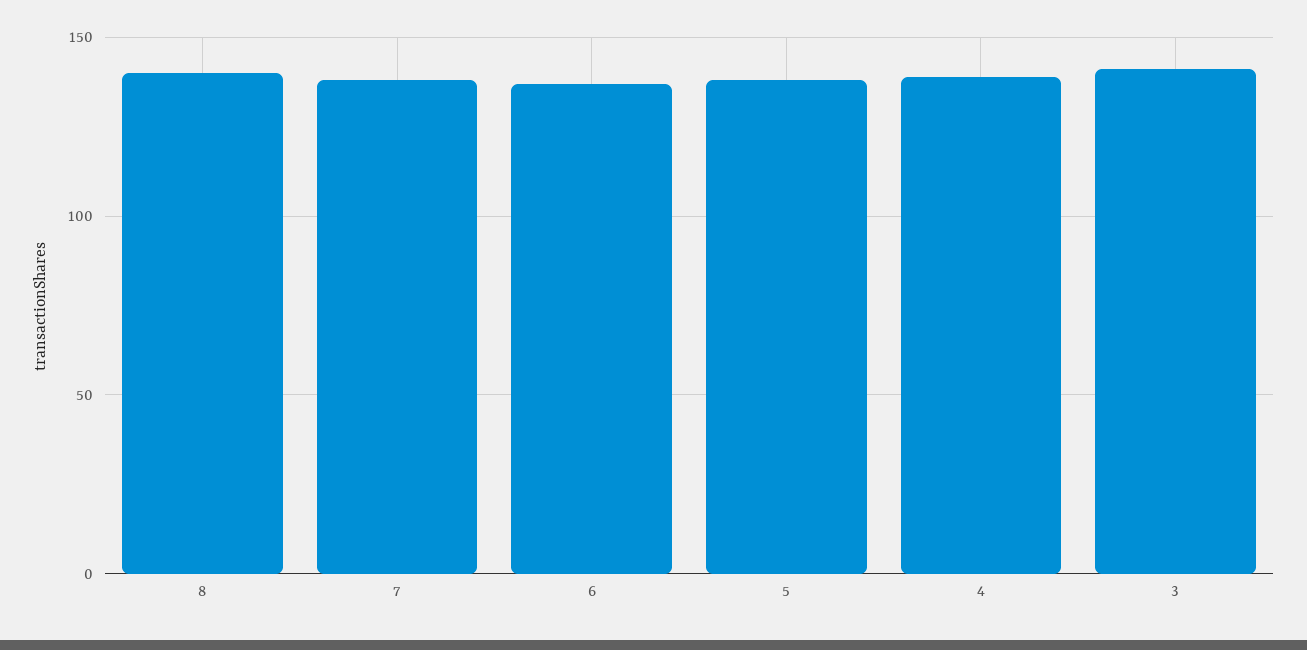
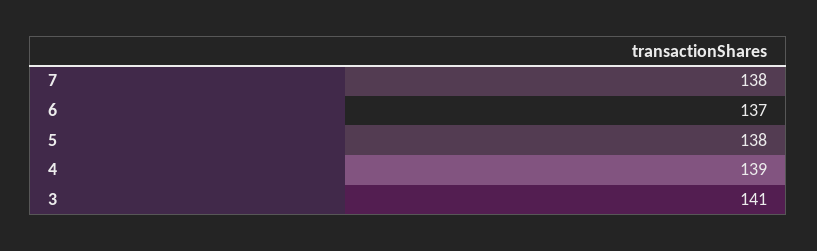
  {
-   "8": 140,
    "7": 138,
    "6": 137,
    "5": 138,
    "4": 139,
    "3": 141
  }

